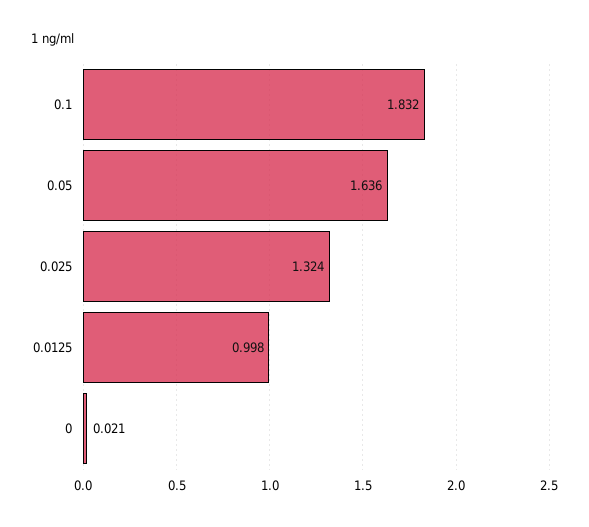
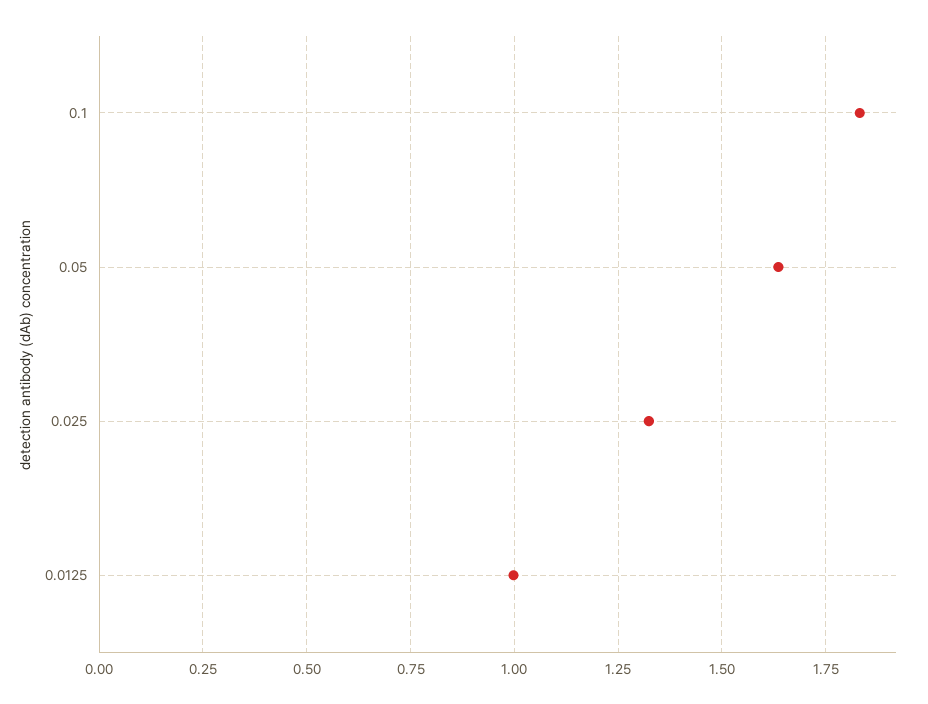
  {
    "0.1": 1.832,
    "0.05": 1.636,
    "0.025": 1.324,
-   "0.0125": 0.998,
+   "0.0125": 0.998
-   "0": 0.021
  }

